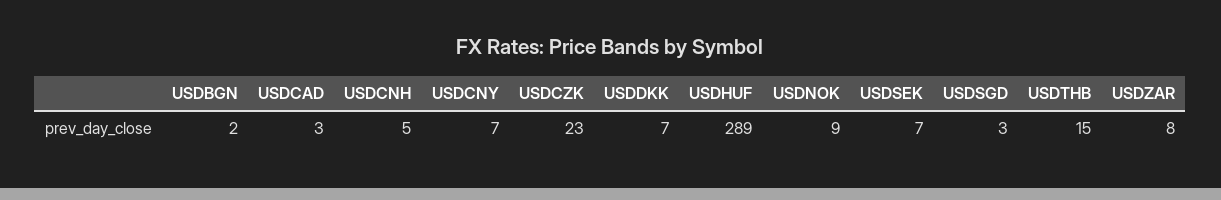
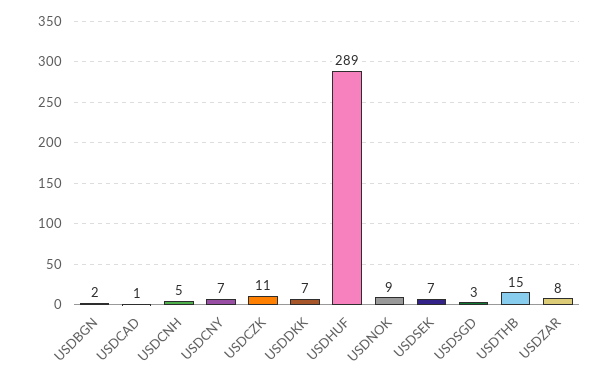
  {
    "USDBGN": 2,
-   "USDCAD": 3,
+   "USDCAD": 1,
    "USDCNH": 5,
    "USDCNY": 7,
-   "USDCZK": 23,
+   "USDCZK": 11,
    "USDDKK": 7,
    "USDHUF": 289,
    "USDNOK": 9,
    "USDSEK": 7,
    "USDSGD": 3,
    "USDTHB": 15,
    "USDZAR": 8
  }

